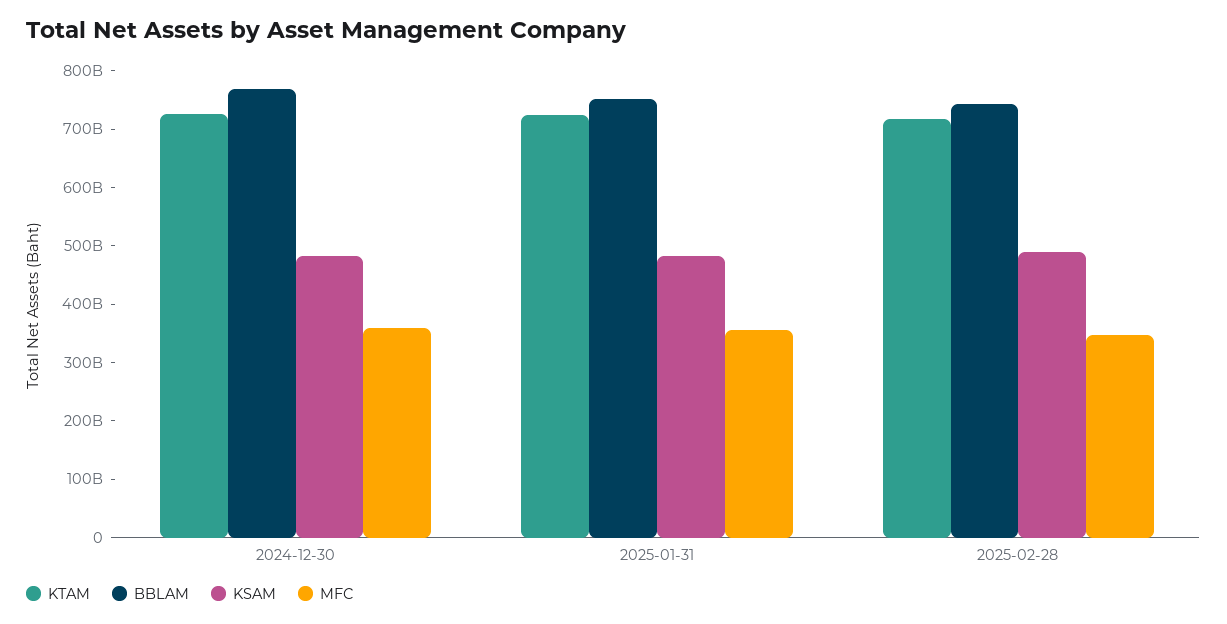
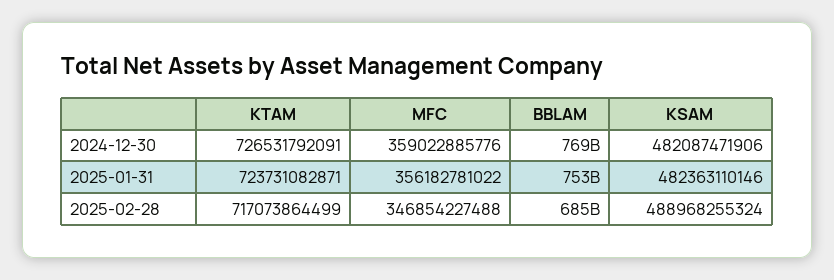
  {
    "KTAM": {
      "2024-12-30": 726531792091,
      "2025-01-31": 723731082871,
      "2025-02-28": 717073864499
    },
    "BBLAM": {
      "2024-12-30": 769000000000,
      "2025-01-31": 753000000000,
-     "2025-02-28": 740000000000
+     "2025-02-28": 685000000000
    },
    "KSAM": {
      "2024-12-30": 482087471906,
      "2025-01-31": 482363110146,
      "2025-02-28": 488968255324
    },
    "MFC": {
      "2024-12-30": 359022885776,
      "2025-01-31": 356182781022,
      "2025-02-28": 346854227488
    }
  }

